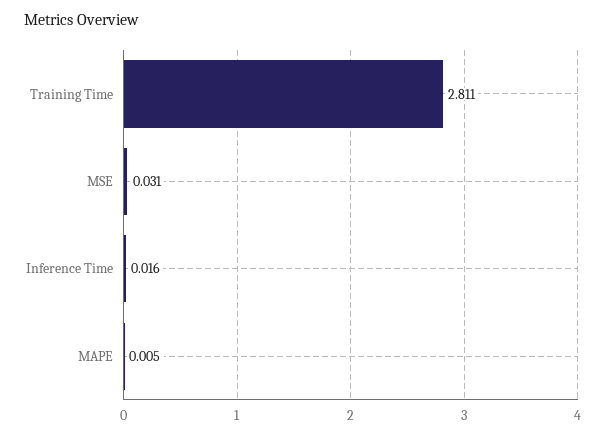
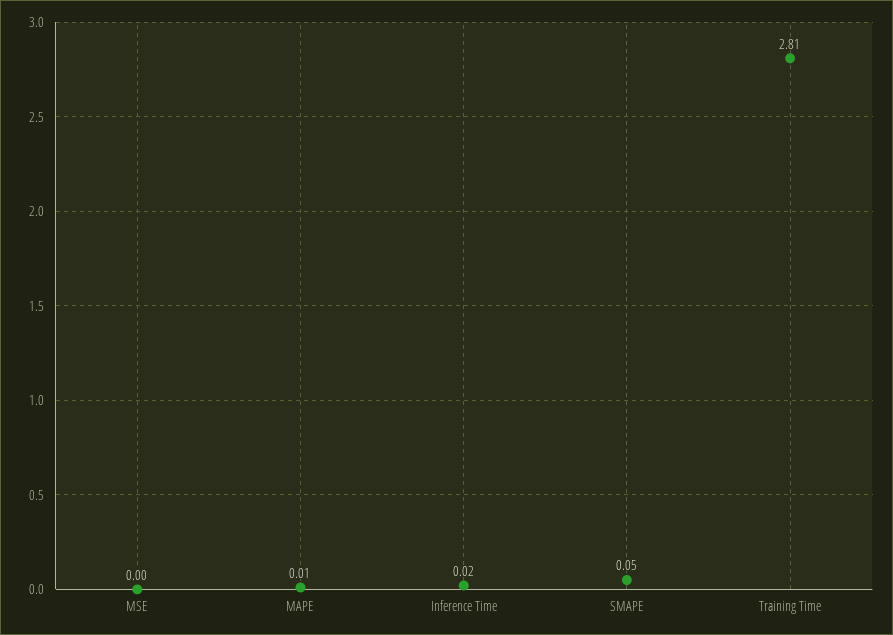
  {
    "Training Time": 2.811,
-   "MSE": 0.031,
+   "MSE": 0,
    "Inference Time": 0.016,
-   "MAPE": 0.005
+   "MAPE": 0.005,
+   "SMAPE": 0.05
  }

